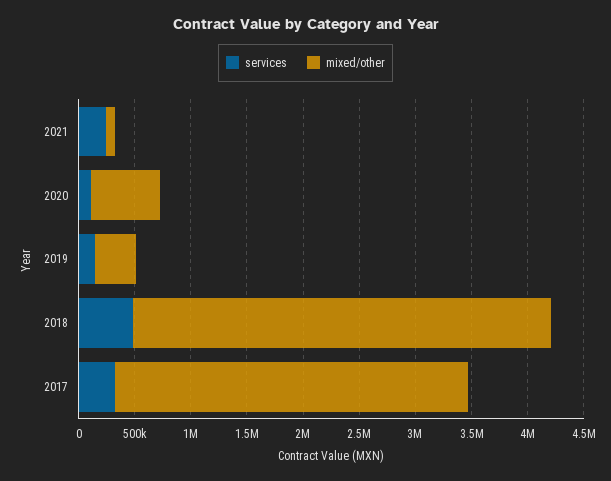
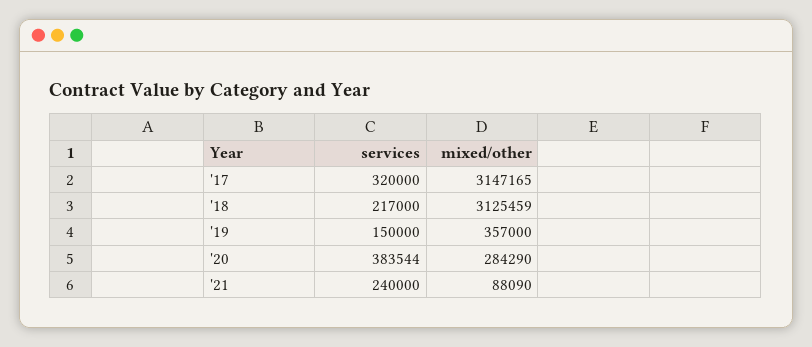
  {
    "services": {
      "2021": 240000,
-     "2020": 100000,
+     "2020": 383544,
      "2019": 150000,
-     "2018": 500000,
+     "2018": 217000,
      "2017": 320000
    },
    "mixed/other": {
      "2021": 88090,
-     "2020": 600000,
+     "2020": 284290,
      "2019": 357000,
-     "2018": 3700000,
+     "2018": 3125459,
      "2017": 3147165
    }
  }

